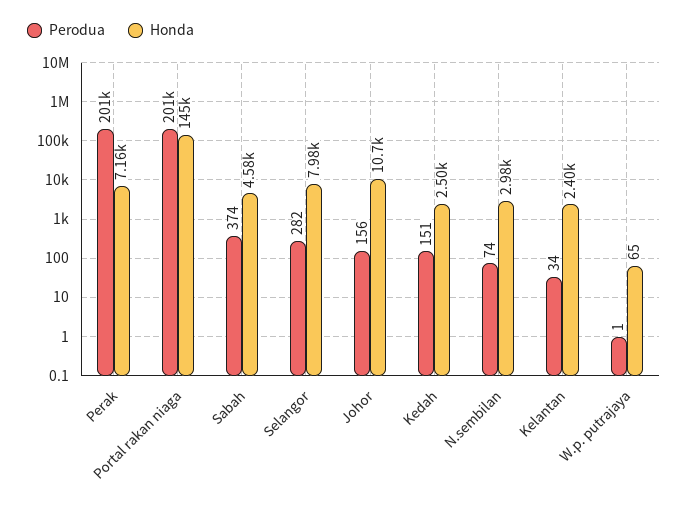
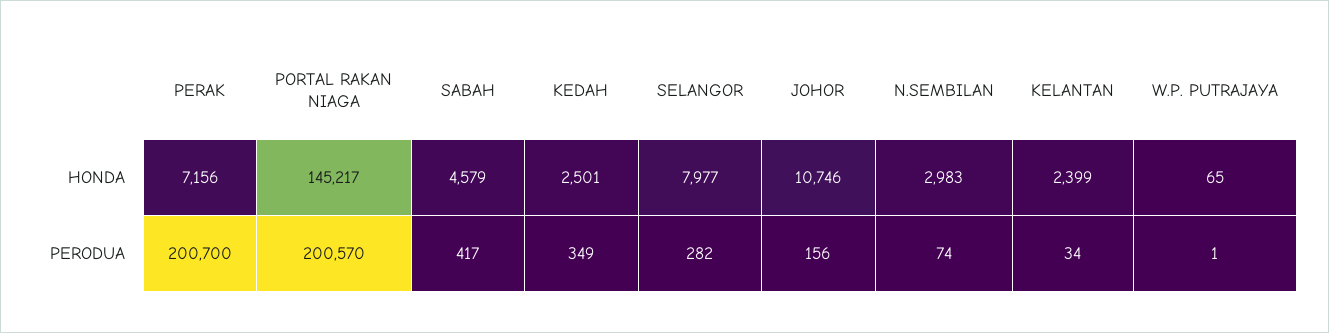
  {
    "Perodua": {
      "Perak": 200700,
      "Portal rakan niaga": 200570,
-     "Sabah": 374,
+     "Sabah": 417,
      "Selangor": 282,
      "Johor": 156,
-     "Kedah": 151,
+     "Kedah": 349,
      "N.sembilan": 74,
      "Kelantan": 34,
      "W.p. putrajaya": 1
    },
    "Honda": {
      "Perak": 7156,
      "Portal rakan niaga": 145217,
      "Sabah": 4579,
      "Selangor": 7977,
      "Johor": 10746,
      "Kedah": 2501,
      "N.sembilan": 2983,
      "Kelantan": 2399,
      "W.p. putrajaya": 65
    }
  }

